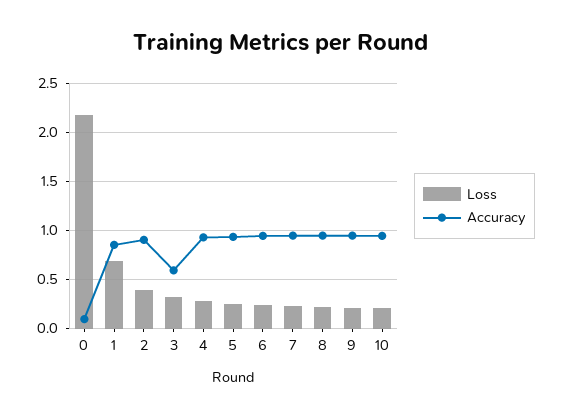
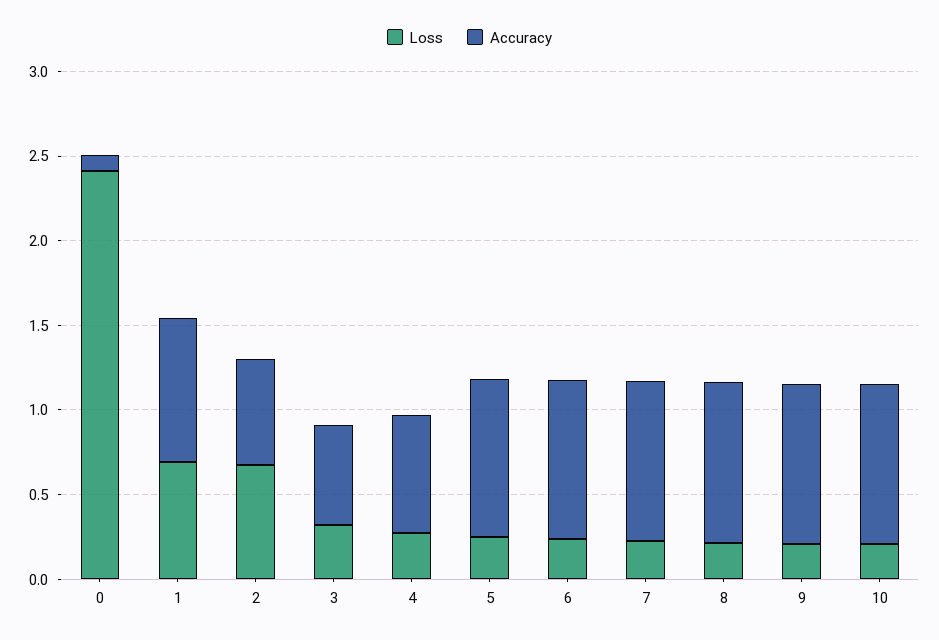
  {
    "Loss": {
-     "0": 2.2,
+     "0": 2.4,
      "1": 0.7,
-     "2": 0.4,
+     "2": 0.7,
      "3": 0.3,
      "4": 0.3,
      "5": 0.3,
      "6": 0.2,
      "7": 0.2,
      "8": 0.2,
      "9": 0.2,
      "10": 0.2
    },
    "Accuracy": {
      "0": 0.1,
      "1": 0.9,
-     "2": 0.9,
+     "2": 0.6,
      "3": 0.6,
-     "4": 0.9,
+     "4": 0.7,
      "5": 0.9,
      "6": 0.9,
      "7": 0.9,
      "8": 0.9,
      "9": 0.9,
      "10": 0.9
    }
  }

